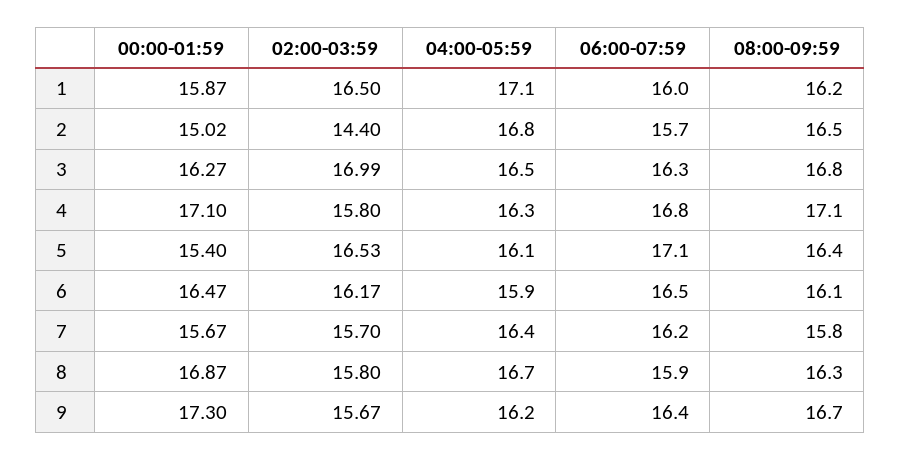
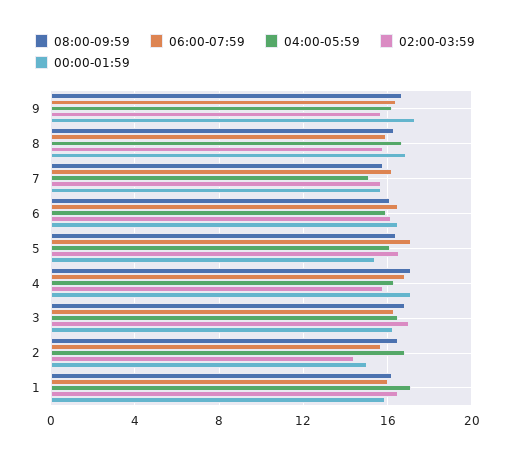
  {
    "00:00-01:59": {
      "1": 15.87,
      "2": 15.02,
      "3": 16.27,
      "4": 17.1,
      "5": 15.4,
      "6": 16.47,
      "7": 15.67,
      "8": 16.87,
      "9": 17.3
    },
    "02:00-03:59": {
      "1": 16.5,
      "2": 14.4,
      "3": 16.99,
      "4": 15.8,
      "5": 16.53,
      "6": 16.17,
      "7": 15.7,
      "8": 15.8,
      "9": 15.67
    },
    "04:00-05:59": {
      "1": 17.1,
      "2": 16.8,
      "3": 16.5,
      "4": 16.3,
      "5": 16.1,
      "6": 15.9,
-     "7": 16.4,
+     "7": 15,
      "8": 16.7,
      "9": 16.2
    },
    "06:00-07:59": {
      "1": 16,
      "2": 15.7,
      "3": 16.3,
      "4": 16.8,
      "5": 17.1,
      "6": 16.5,
      "7": 16.2,
      "8": 15.9,
      "9": 16.4
    },
    "08:00-09:59": {
      "1": 16.2,
      "2": 16.5,
      "3": 16.8,
      "4": 17.1,
      "5": 16.4,
      "6": 16.1,
      "7": 15.8,
      "8": 16.3,
      "9": 16.7
    }
  }

